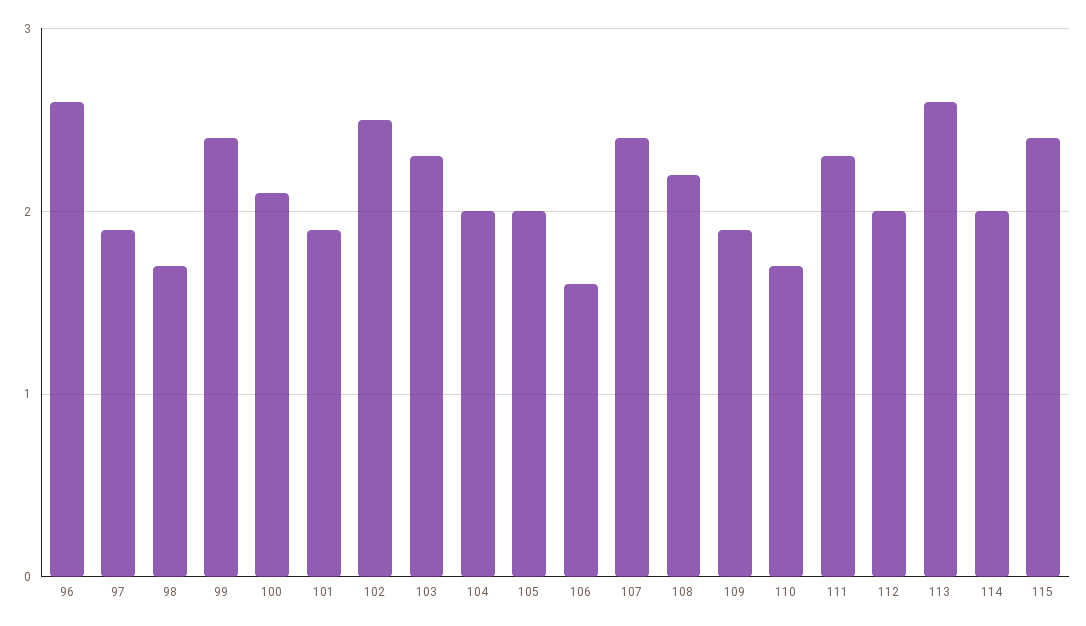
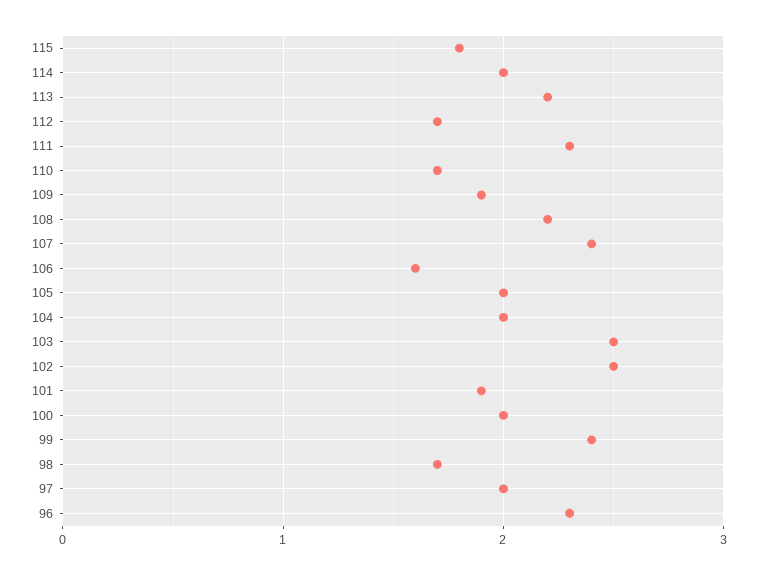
  {
-   "96": 2.6,
+   "96": 2.3,
-   "97": 1.9,
+   "97": 2,
    "98": 1.7,
    "99": 2.4,
-   "100": 2.1,
+   "100": 2,
    "101": 1.9,
    "102": 2.5,
-   "103": 2.3,
+   "103": 2.5,
    "104": 2,
    "105": 2,
    "106": 1.6,
    "107": 2.4,
    "108": 2.2,
    "109": 1.9,
    "110": 1.7,
    "111": 2.3,
-   "112": 2,
+   "112": 1.7,
-   "113": 2.6,
+   "113": 2.2,
    "114": 2,
-   "115": 2.4
+   "115": 1.8
  }

